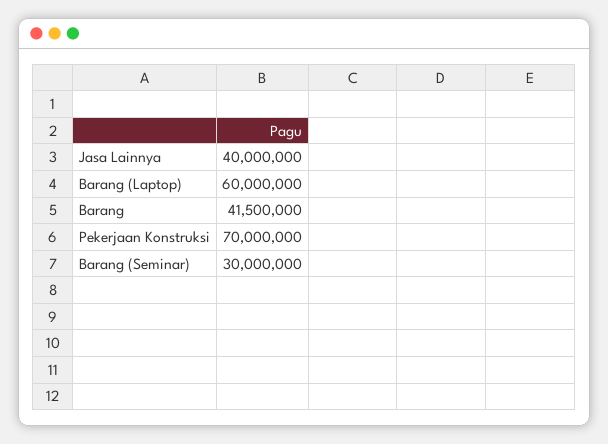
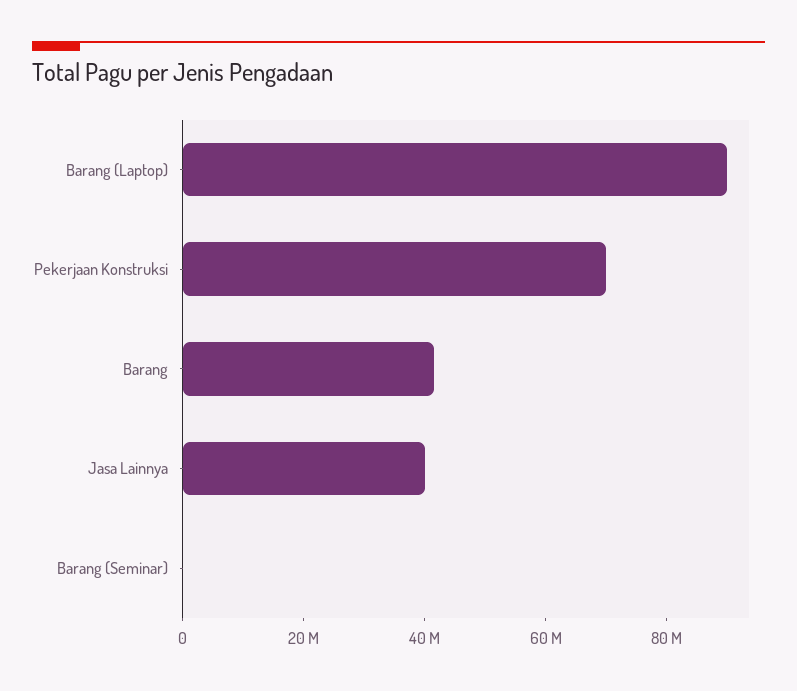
  {
    "Jasa Lainnya": 40000000,
-   "Barang (Laptop)": 60000000,
+   "Barang (Laptop)": 90000000,
    "Barang": 41500000,
    "Pekerjaan Konstruksi": 70000000,
-   "Barang (Seminar)": 30000000
+   "Barang (Seminar)": 0
  }

